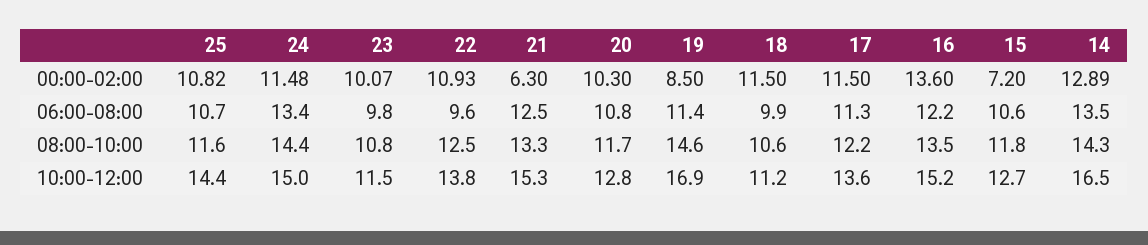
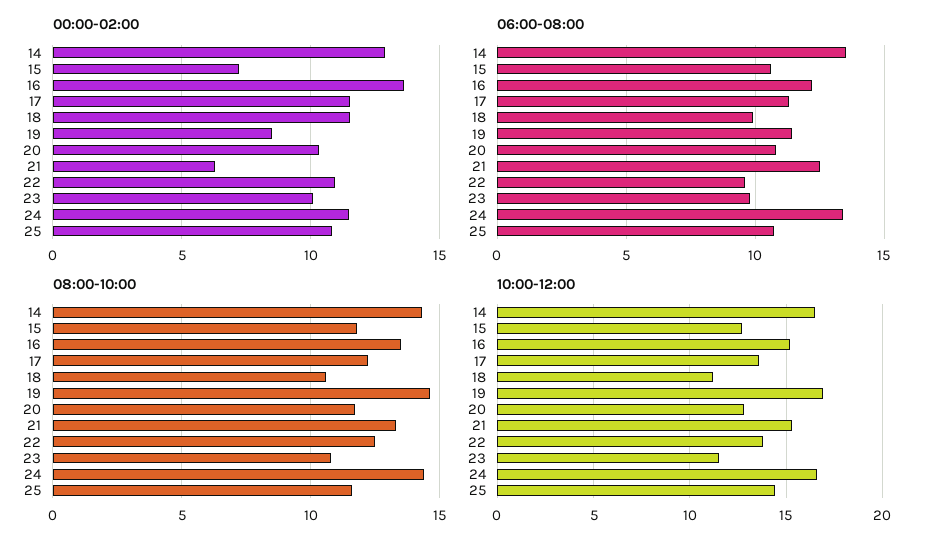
  {
    "00:00-02:00": {
      "25": 10.82,
      "24": 11.48,
      "23": 10.07,
      "22": 10.93,
      "21": 6.3,
      "20": 10.3,
      "19": 8.5,
      "18": 11.5,
      "17": 11.5,
      "16": 13.6,
      "15": 7.2,
      "14": 12.89
    },
    "06:00-08:00": {
      "25": 10.7,
      "24": 13.4,
      "23": 9.8,
      "22": 9.6,
      "21": 12.5,
      "20": 10.8,
      "19": 11.4,
      "18": 9.9,
      "17": 11.3,
      "16": 12.2,
      "15": 10.6,
      "14": 13.5
    },
    "08:00-10:00": {
      "25": 11.6,
      "24": 14.4,
      "23": 10.8,
      "22": 12.5,
      "21": 13.3,
      "20": 11.7,
      "19": 14.6,
      "18": 10.6,
      "17": 12.2,
      "16": 13.5,
      "15": 11.8,
      "14": 14.3
    },
    "10:00-12:00": {
      "25": 14.4,
-     "24": 15,
+     "24": 16.5,
      "23": 11.5,
      "22": 13.8,
      "21": 15.3,
      "20": 12.8,
      "19": 16.9,
      "18": 11.2,
      "17": 13.6,
      "16": 15.2,
      "15": 12.7,
      "14": 16.5
    }
  }

